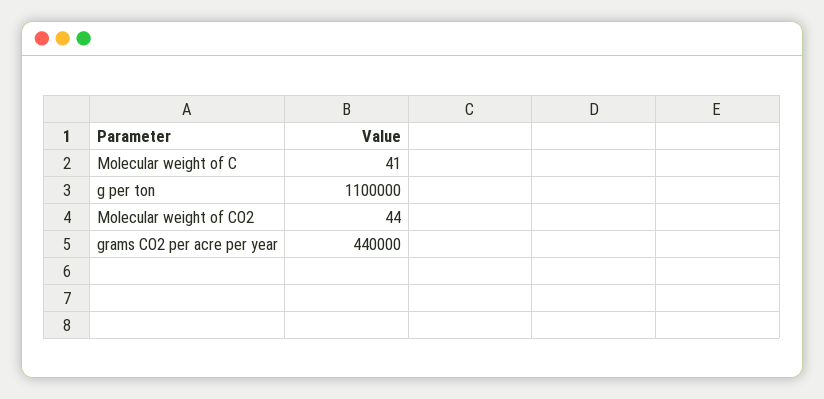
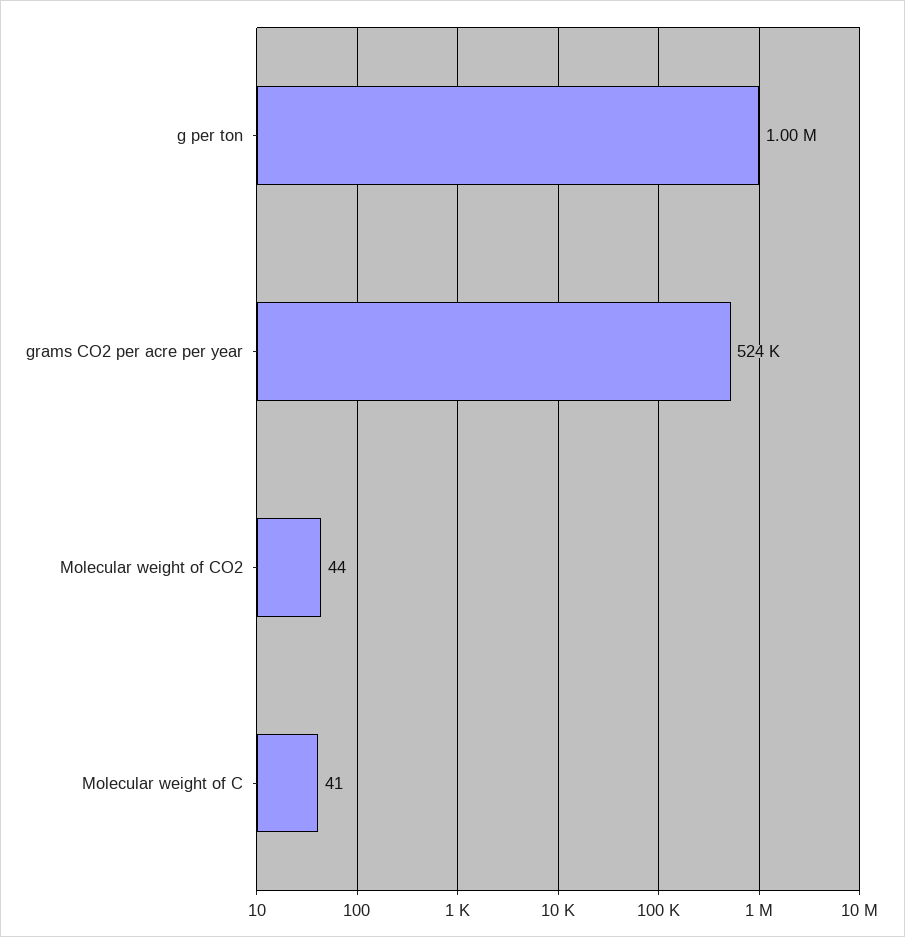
  {
    "Molecular weight of C": 41,
-   "g per ton": 1100000,
+   "g per ton": 1000000,
    "Molecular weight of CO2": 44,
-   "grams CO2 per acre per year": 440000
+   "grams CO2 per acre per year": 524000
  }

